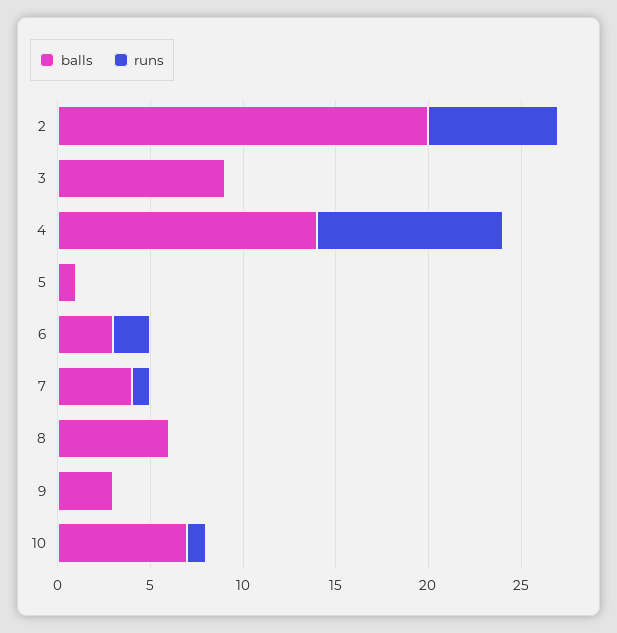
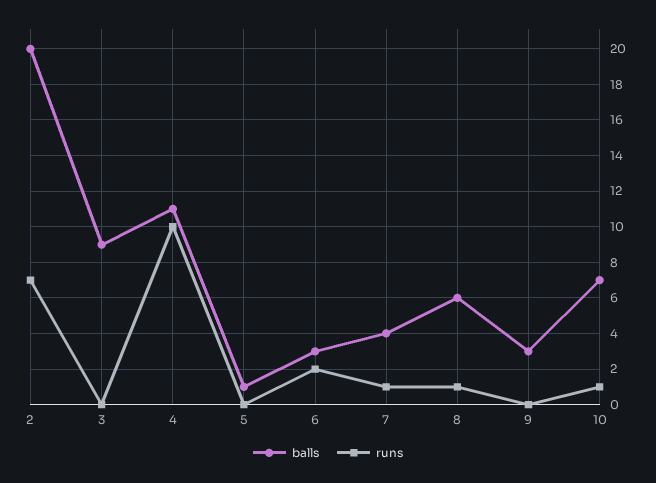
  {
    "balls": {
      "2": 20,
      "3": 9,
-     "4": 14,
+     "4": 11,
      "5": 1,
      "6": 3,
      "7": 4,
      "8": 6,
      "9": 3,
      "10": 7
    },
    "runs": {
      "2": 7,
      "3": 0,
      "4": 10,
      "5": 0,
      "6": 2,
      "7": 1,
-     "8": 0,
+     "8": 1,
      "9": 0,
      "10": 1
    }
  }

